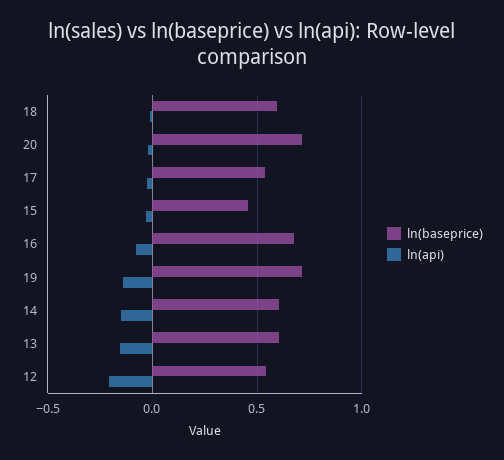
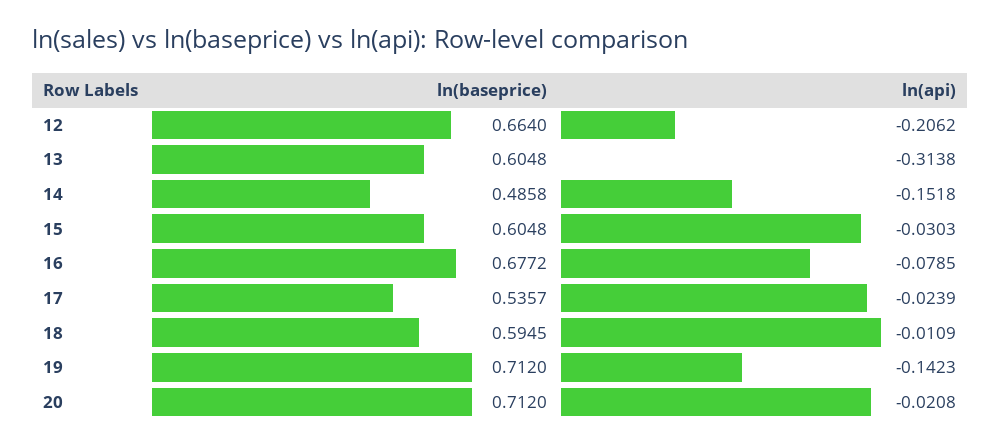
  {
    "ln(baseprice)": {
      "18": 0.5945,
      "20": 0.712,
      "17": 0.5357,
-     "15": 0.45,
+     "15": 0.6048,
      "16": 0.6772,
      "19": 0.712,
-     "14": 0.6,
+     "14": 0.4858,
      "13": 0.6048,
-     "12": 0.55
+     "12": 0.664
    },
    "ln(api)": {
      "18": -0.0109,
      "20": -0.0208,
      "17": -0.0239,
      "15": -0.0303,
      "16": -0.0785,
      "19": -0.1423,
      "14": -0.1518,
-     "13": -0.15,
+     "13": -0.3138,
      "12": -0.2062
    }
  }

